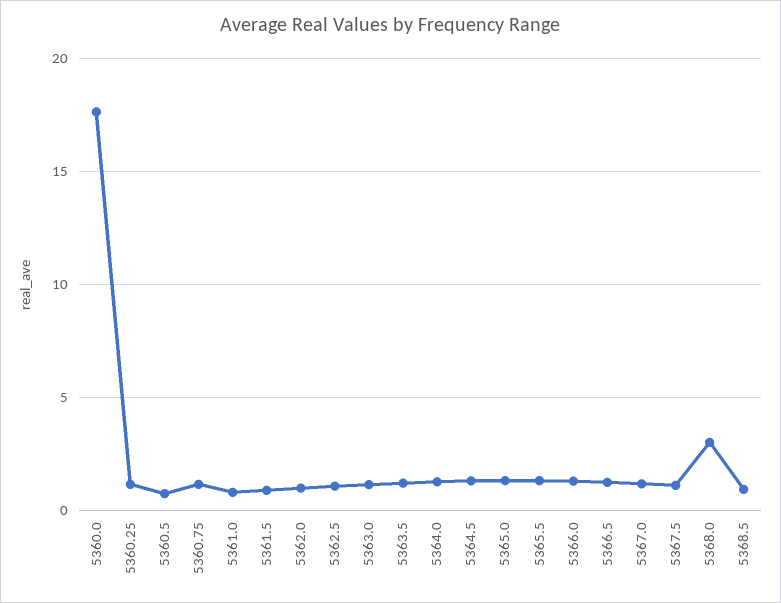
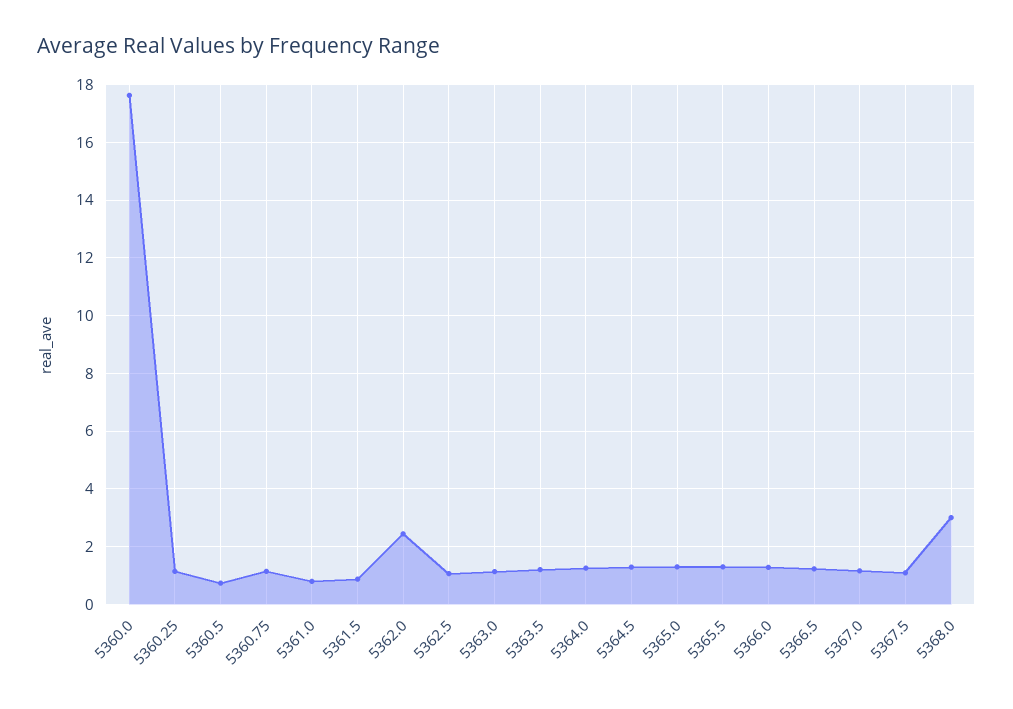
  {
    "5360.0": 17.75,
    "5360.25": 1.25,
    "5360.5": 0.75,
    "5360.75": 1.25,
    "5361.0": 0.75,
    "5361.5": 0.75,
-   "5362.0": 1,
+   "5362.0": 2.5,
    "5362.5": 1,
    "5363.0": 1.25,
    "5363.5": 1.25,
    "5364.0": 1.25,
    "5364.5": 1.25,
    "5365.0": 1.25,
    "5365.5": 1.25,
    "5366.0": 1.25,
    "5366.5": 1.25,
    "5367.0": 1.25,
    "5367.5": 1,
-   "5368.0": 3,
+   "5368.0": 3
-   "5368.5": 1
  }

